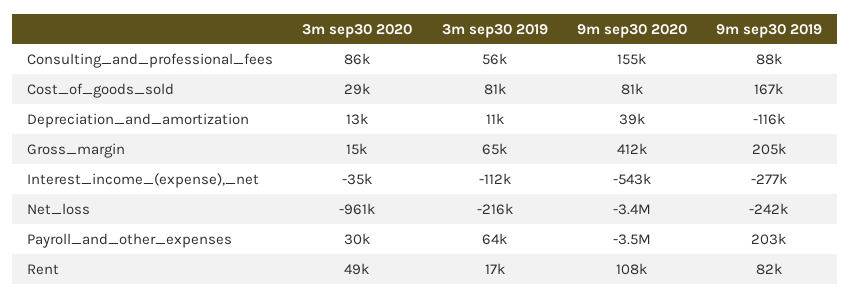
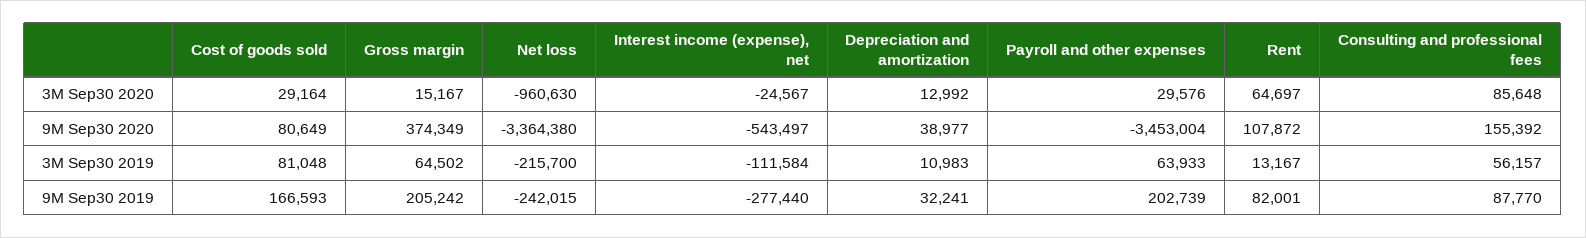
  {
    "3m sep30 2020": {
      "Consulting_and_professional_fees": 85648,
      "Cost_of_goods_sold": 29164,
      "Depreciation_and_amortization": 12992,
      "Gross_margin": 15167,
-     "Interest_income_(expense),_net": -35000,
+     "Interest_income_(expense),_net": -24567,
      "Net_loss": -960630,
      "Payroll_and_other_expenses": 29576,
-     "Rent": 49000
+     "Rent": 64697
    },
    "3m sep30 2019": {
      "Consulting_and_professional_fees": 56157,
      "Cost_of_goods_sold": 81048,
      "Depreciation_and_amortization": 10983,
      "Gross_margin": 64502,
      "Interest_income_(expense),_net": -111584,
      "Net_loss": -215700,
      "Payroll_and_other_expenses": 63933,
-     "Rent": 17000
+     "Rent": 13167
    },
    "9m sep30 2020": {
      "Consulting_and_professional_fees": 155392,
      "Cost_of_goods_sold": 80649,
      "Depreciation_and_amortization": 38977,
-     "Gross_margin": 412000,
+     "Gross_margin": 374349,
      "Interest_income_(expense),_net": -543497,
      "Net_loss": -3364380,
      "Payroll_and_other_expenses": -3453004,
      "Rent": 107872
    },
    "9m sep30 2019": {
      "Consulting_and_professional_fees": 87770,
      "Cost_of_goods_sold": 166593,
-     "Depreciation_and_amortization": -116000,
+     "Depreciation_and_amortization": 32241,
      "Gross_margin": 205242,
      "Interest_income_(expense),_net": -277440,
      "Net_loss": -242015,
      "Payroll_and_other_expenses": 202739,
      "Rent": 82001
    }
  }

